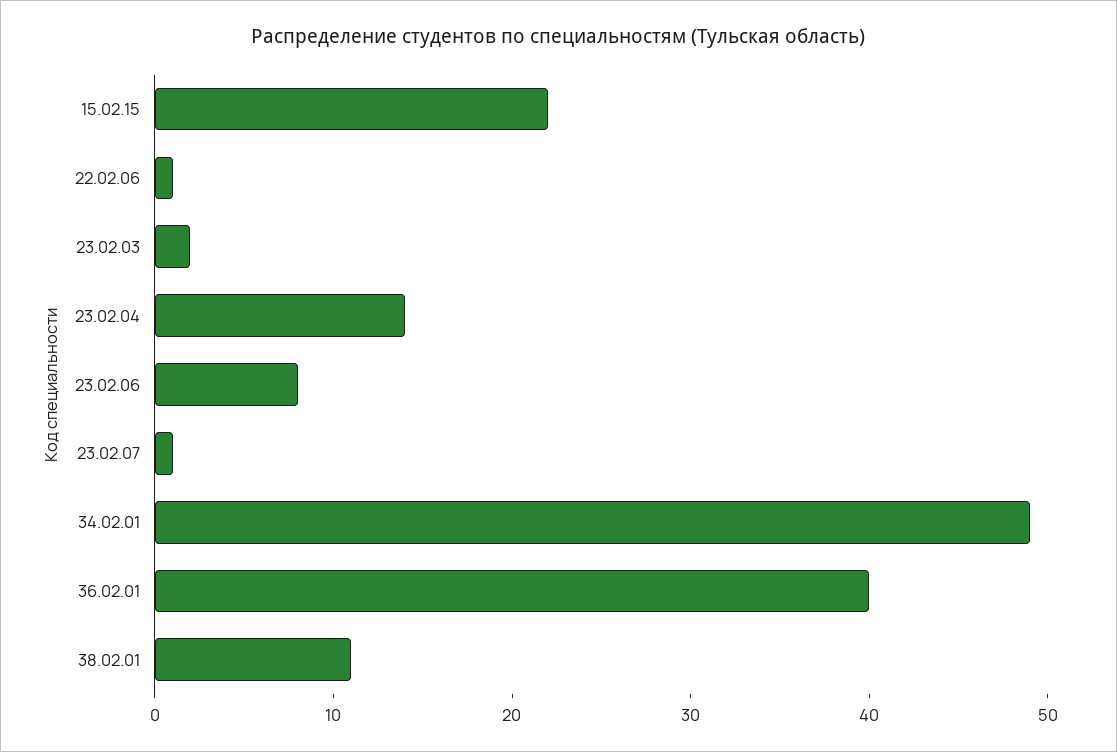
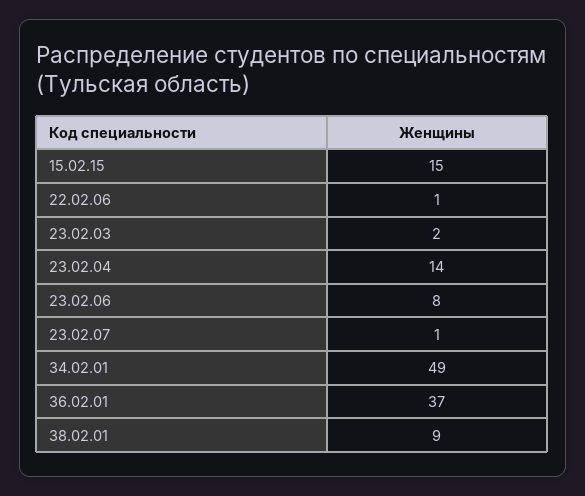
  {
-   "15.02.15": 22,
+   "15.02.15": 15,
    "22.02.06": 1,
    "23.02.03": 2,
    "23.02.04": 14,
    "23.02.06": 8,
    "23.02.07": 1,
    "34.02.01": 49,
-   "36.02.01": 40,
+   "36.02.01": 37,
-   "38.02.01": 11
+   "38.02.01": 9
  }

